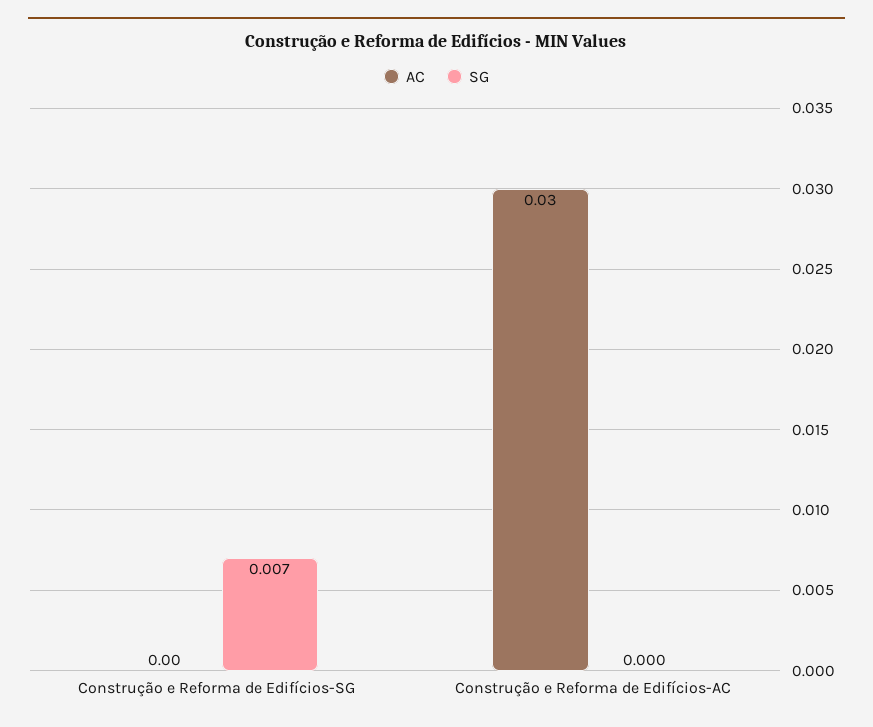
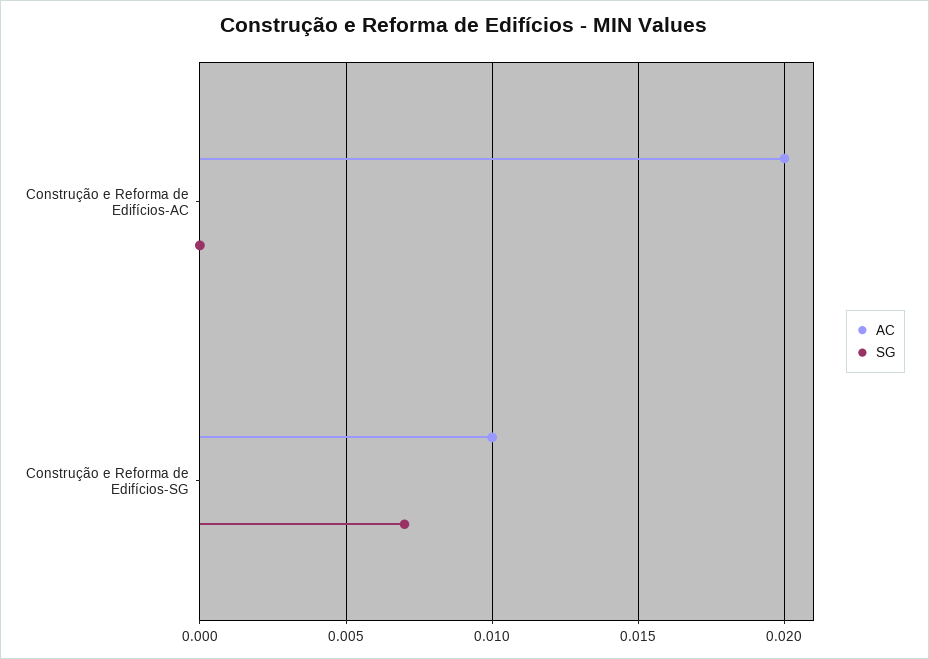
  {
    "AC": {
-     "Construção e Reforma de Edifícios-SG": 0,
+     "Construção e Reforma de Edifícios-SG": 0.01,
-     "Construção e Reforma de Edifícios-AC": 0.03
+     "Construção e Reforma de Edifícios-AC": 0.02
    },
    "SG": {
      "Construção e Reforma de Edifícios-SG": 0.007,
      "Construção e Reforma de Edifícios-AC": 0
    }
  }

